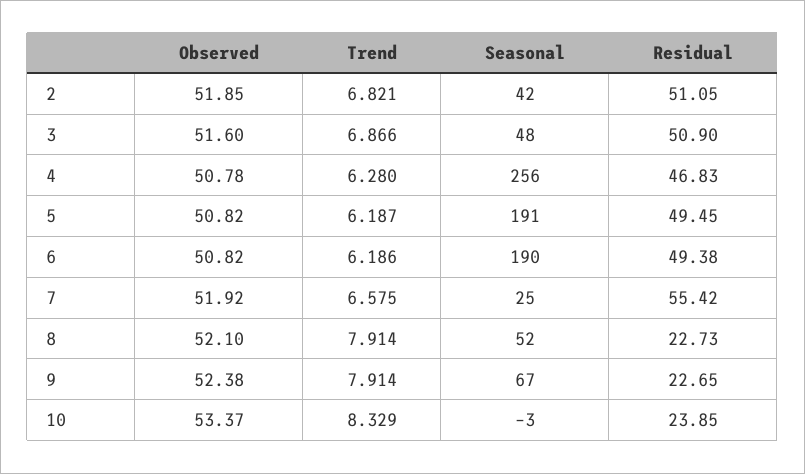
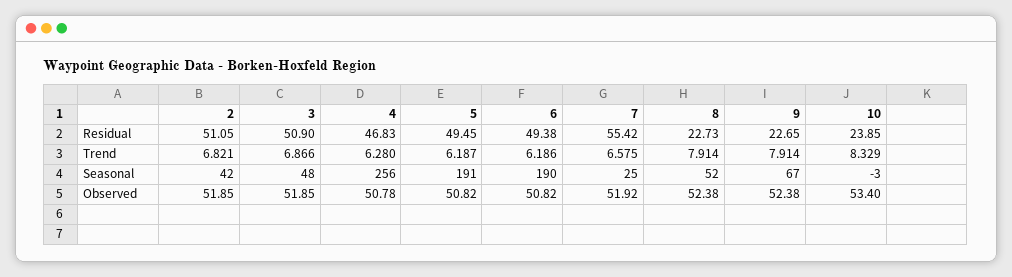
  {
    "Observed": {
      "2": 51.85,
-     "3": 51.6,
+     "3": 51.85,
      "4": 50.78,
      "5": 50.82,
      "6": 50.82,
      "7": 51.92,
-     "8": 52.1,
+     "8": 52.38,
      "9": 52.38,
-     "10": 53.37
+     "10": 53.4
    },
    "Trend": {
      "2": 6.821,
      "3": 6.866,
      "4": 6.28,
      "5": 6.187,
      "6": 6.186,
      "7": 6.575,
      "8": 7.914,
      "9": 7.914,
      "10": 8.329
    },
    "Seasonal": {
      "2": 42,
      "3": 48,
      "4": 256,
      "5": 191,
      "6": 190,
      "7": 25,
      "8": 52,
      "9": 67,
      "10": -3
    },
    "Residual": {
      "2": 51.05,
      "3": 50.9,
      "4": 46.83,
      "5": 49.45,
      "6": 49.38,
      "7": 55.42,
      "8": 22.73,
      "9": 22.65,
      "10": 23.85
    }
  }

